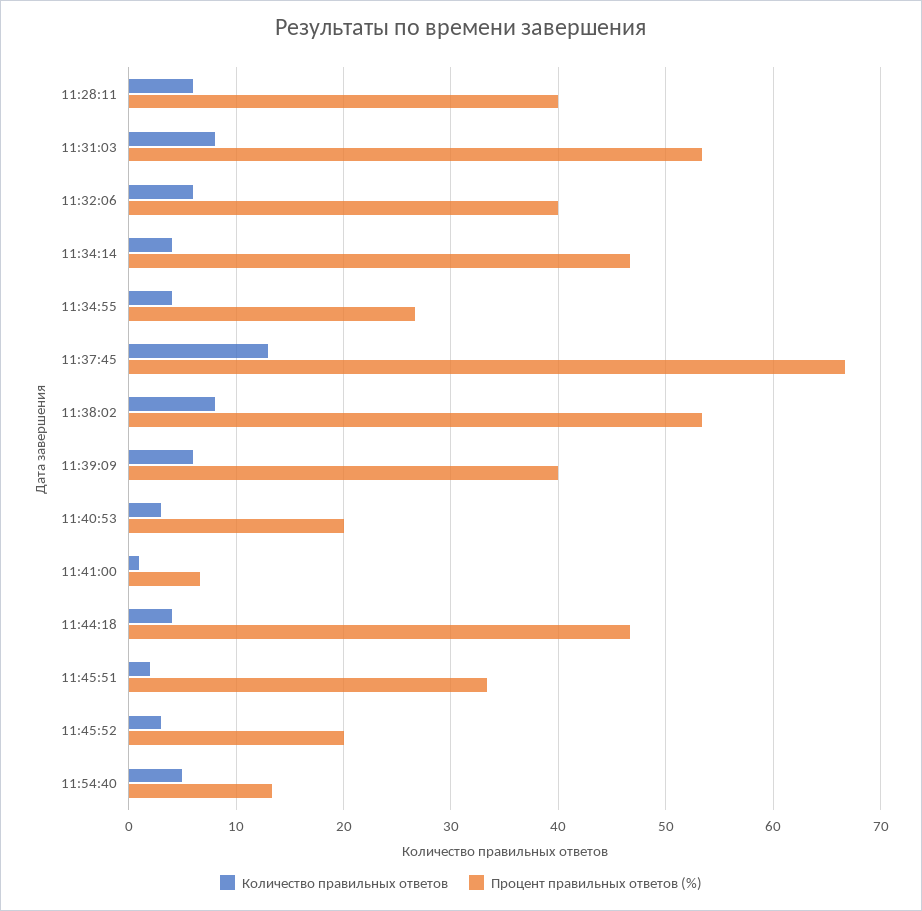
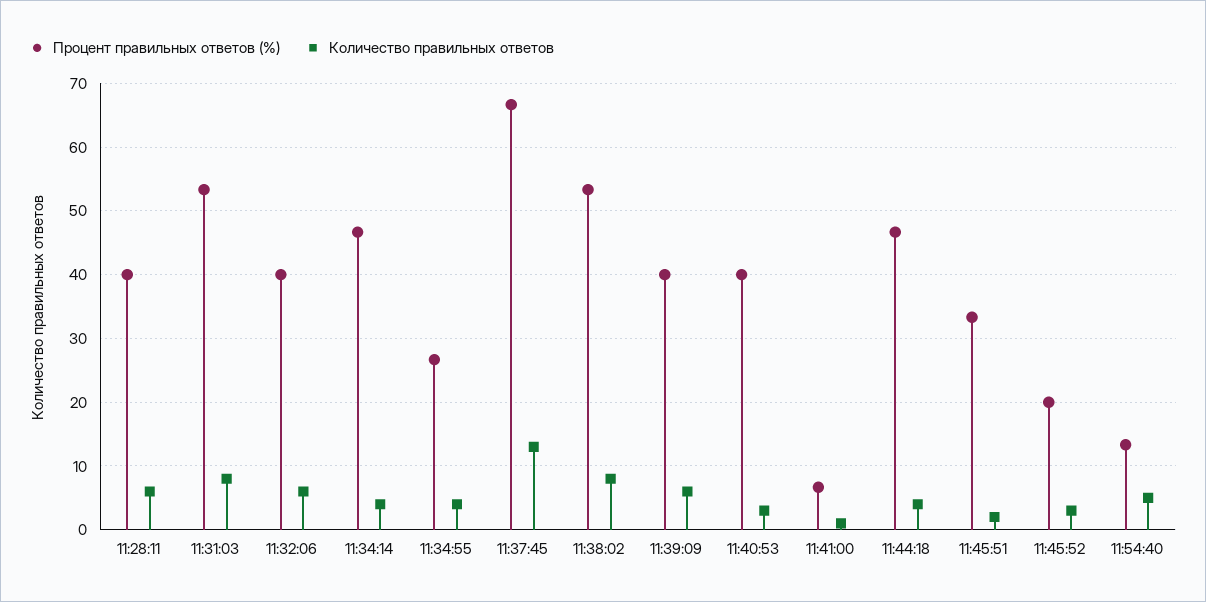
  {
    "Количество правильных ответов": {
      "11:28:11": 6,
      "11:31:03": 8,
      "11:32:06": 6,
      "11:34:14": 4,
      "11:34:55": 4,
      "11:37:45": 13,
      "11:38:02": 8,
      "11:39:09": 6,
      "11:40:53": 3,
      "11:41:00": 1,
      "11:44:18": 4,
      "11:45:51": 2,
      "11:45:52": 3,
      "11:54:40": 5
    },
    "Процент правильных ответов (%)": {
      "11:28:11": 40,
      "11:31:03": 53,
      "11:32:06": 40,
      "11:34:14": 47,
      "11:34:55": 27,
      "11:37:45": 67,
      "11:38:02": 53,
      "11:39:09": 40,
-     "11:40:53": 20,
+     "11:40:53": 40,
      "11:41:00": 7,
      "11:44:18": 47,
      "11:45:51": 33,
      "11:45:52": 20,
      "11:54:40": 13
    }
  }

